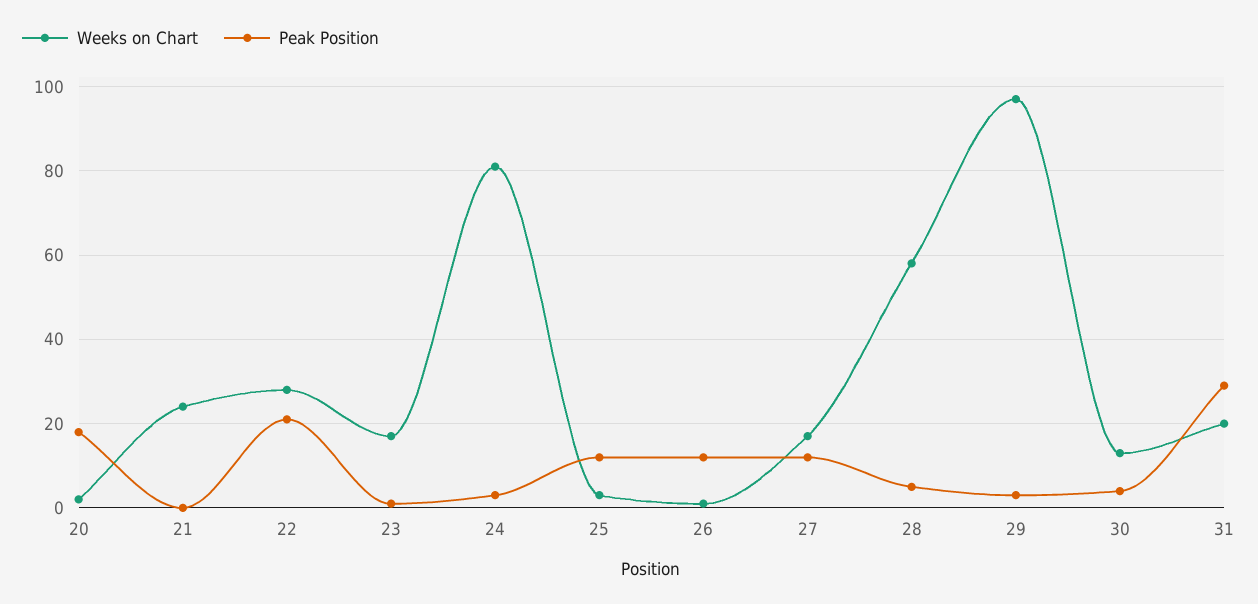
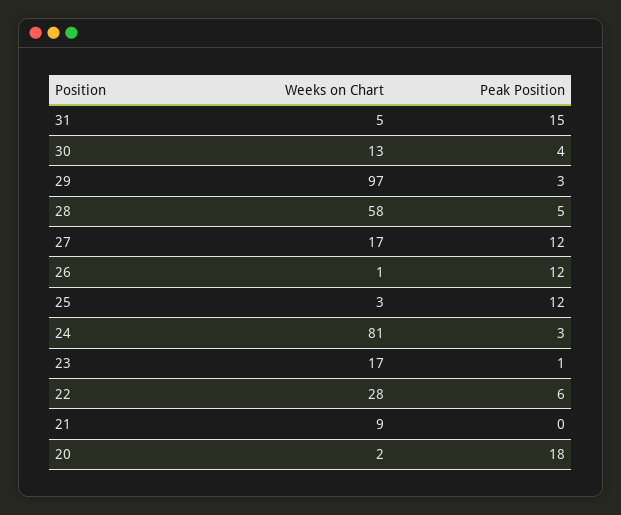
  {
    "Weeks on Chart": {
      "20": 2,
-     "21": 25,
+     "21": 9,
      "22": 28,
      "23": 17,
      "24": 81,
      "25": 3,
      "26": 1,
      "27": 17,
      "28": 58,
      "29": 97,
      "30": 13,
-     "31": 20
+     "31": 5
    },
    "Peak Position": {
      "20": 18,
      "21": 0,
-     "22": 20,
+     "22": 6,
      "23": 1,
      "24": 3,
      "25": 12,
      "26": 12,
      "27": 12,
      "28": 5,
      "29": 3,
      "30": 4,
-     "31": 30
+     "31": 15
    }
  }

